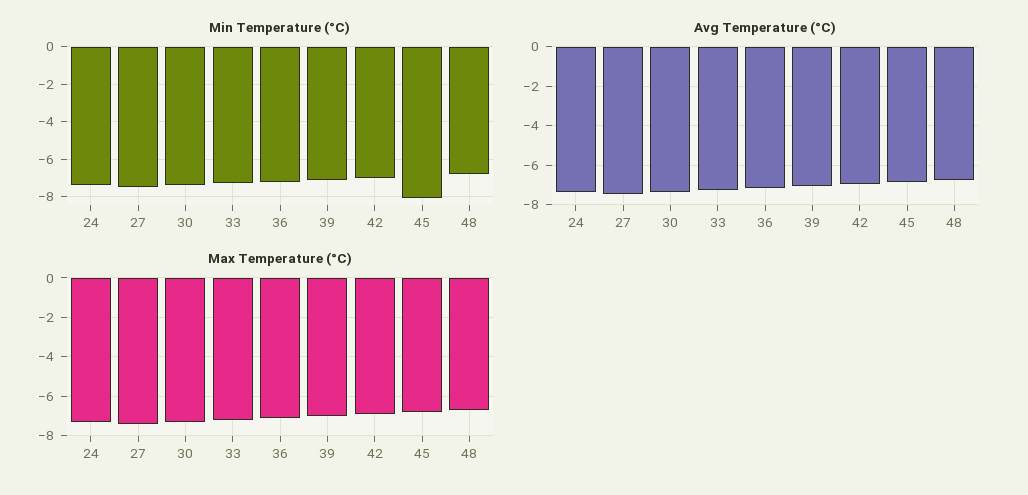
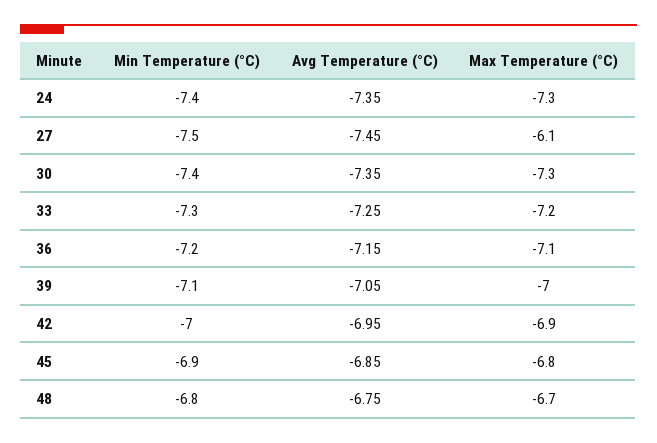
  {
    "Min Temperature (°C)": {
      "24": -7.4,
      "27": -7.5,
      "30": -7.4,
      "33": -7.3,
      "36": -7.2,
      "39": -7.1,
      "42": -7,
-     "45": -8,
+     "45": -6.9,
      "48": -6.8
    },
    "Avg Temperature (°C)": {
      "24": -7.35,
      "27": -7.45,
      "30": -7.35,
      "33": -7.25,
      "36": -7.15,
      "39": -7.05,
      "42": -6.95,
      "45": -6.85,
      "48": -6.75
    },
    "Max Temperature (°C)": {
      "24": -7.3,
-     "27": -7.5,
+     "27": -6.1,
      "30": -7.3,
      "33": -7.2,
      "36": -7.1,
      "39": -7,
      "42": -6.9,
      "45": -6.8,
      "48": -6.7
    }
  }

